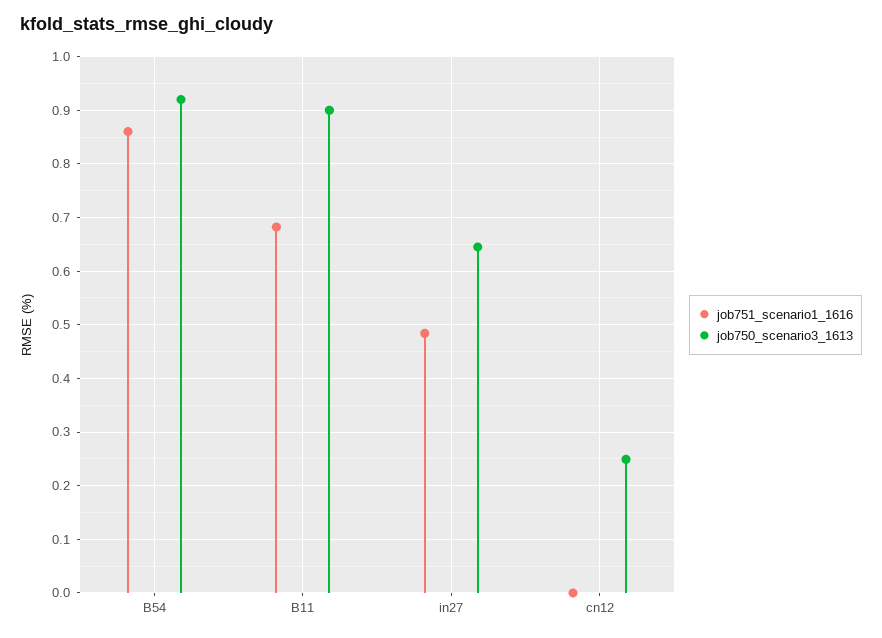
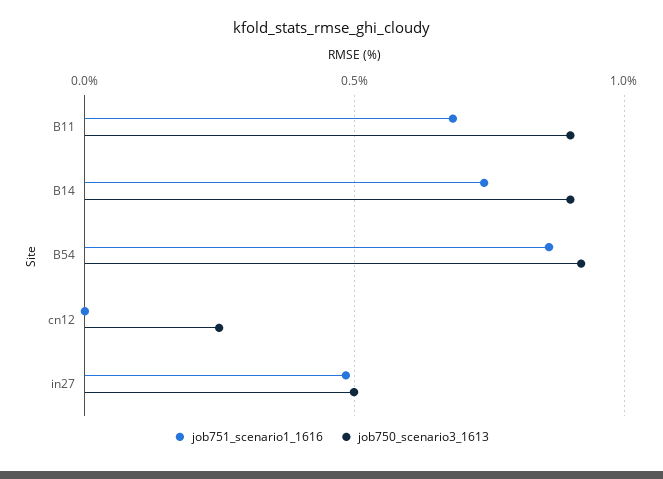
  {
    "job751_scenario1_1616": {
      "B54": 0.86,
      "B11": 0.68,
      "in27": 0.48,
-     "cn12": 0
+     "cn12": 0,
+     "B14": 0.75
    },
    "job750_scenario3_1613": {
      "B54": 0.92,
      "B11": 0.9,
-     "in27": 0.64,
+     "in27": 0.5,
-     "cn12": 0.24
+     "cn12": 0.24,
+     "B14": 0.9
    }
  }

